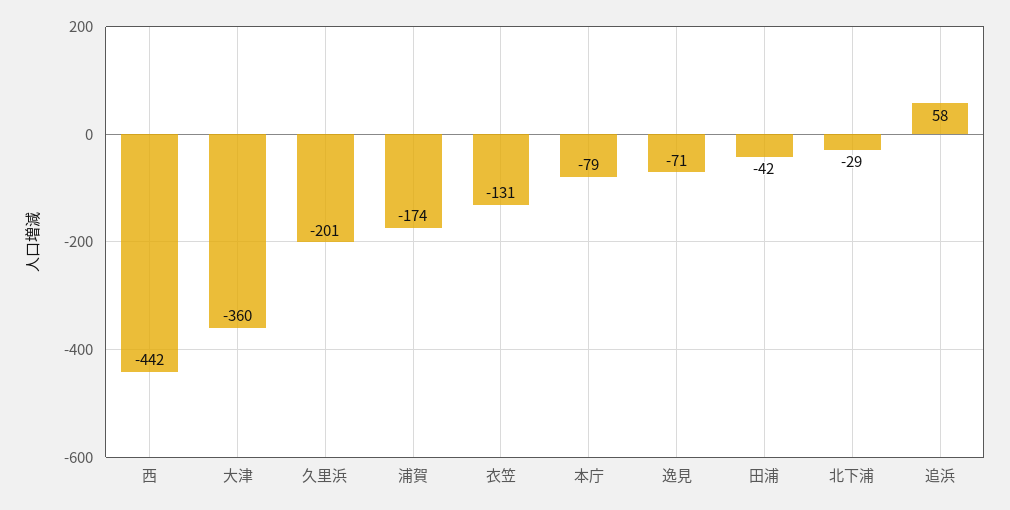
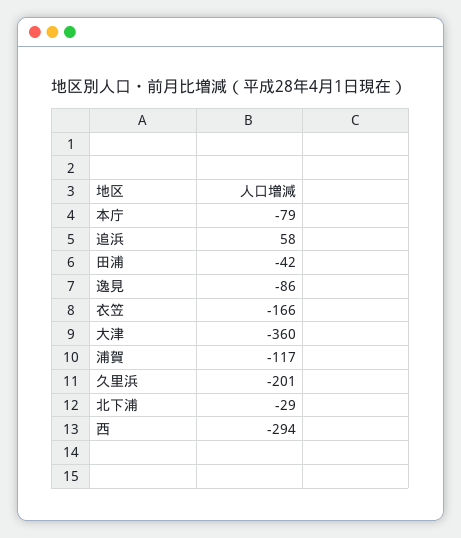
  {
-   "西": -442,
+   "西": -294,
    "大津": -360,
    "久里浜": -201,
-   "浦賀": -174,
+   "浦賀": -117,
-   "衣笠": -131,
+   "衣笠": -166,
    "本庁": -79,
-   "逸見": -71,
+   "逸見": -86,
    "田浦": -42,
    "北下浦": -29,
    "追浜": 58
  }

